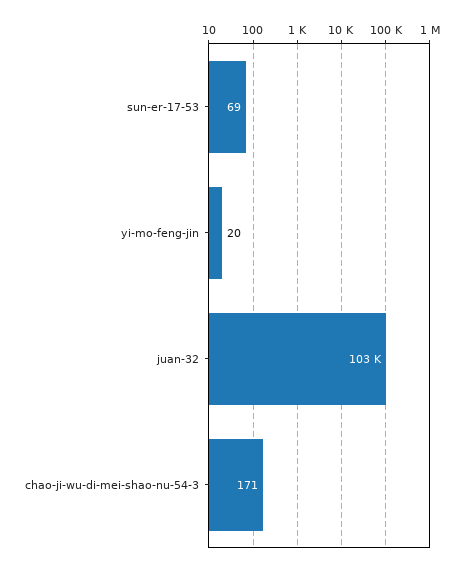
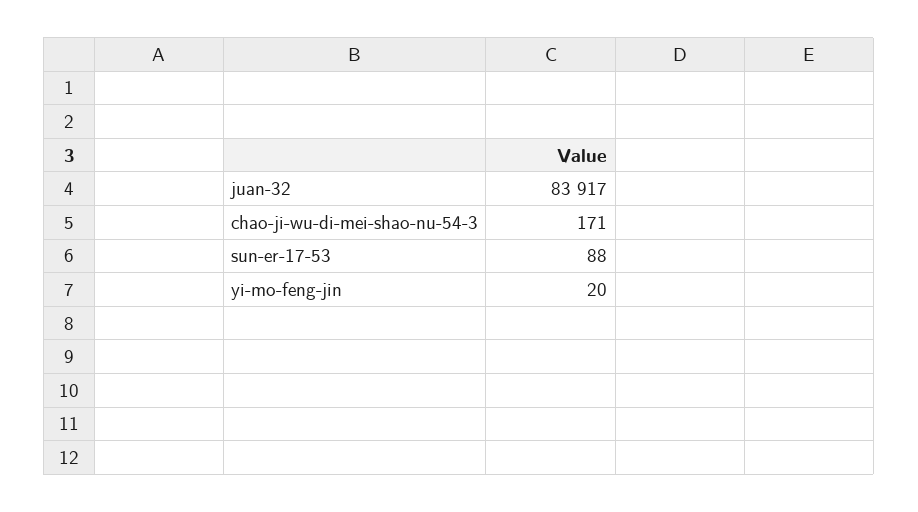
  {
-   "sun-er-17-53": 69,
+   "sun-er-17-53": 88,
    "yi-mo-feng-jin": 20,
-   "juan-32": 103000,
+   "juan-32": 83917,
    "chao-ji-wu-di-mei-shao-nu-54-3": 171
  }

